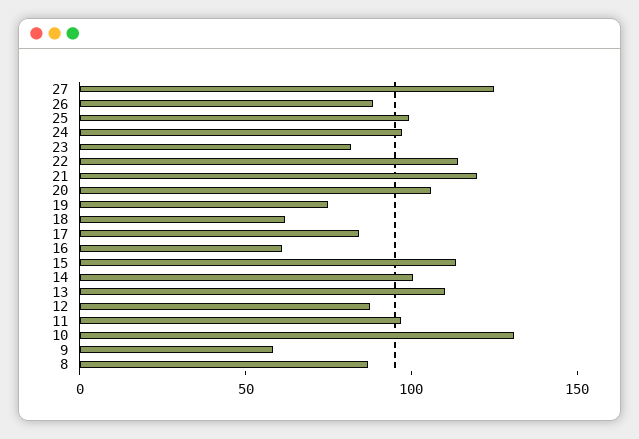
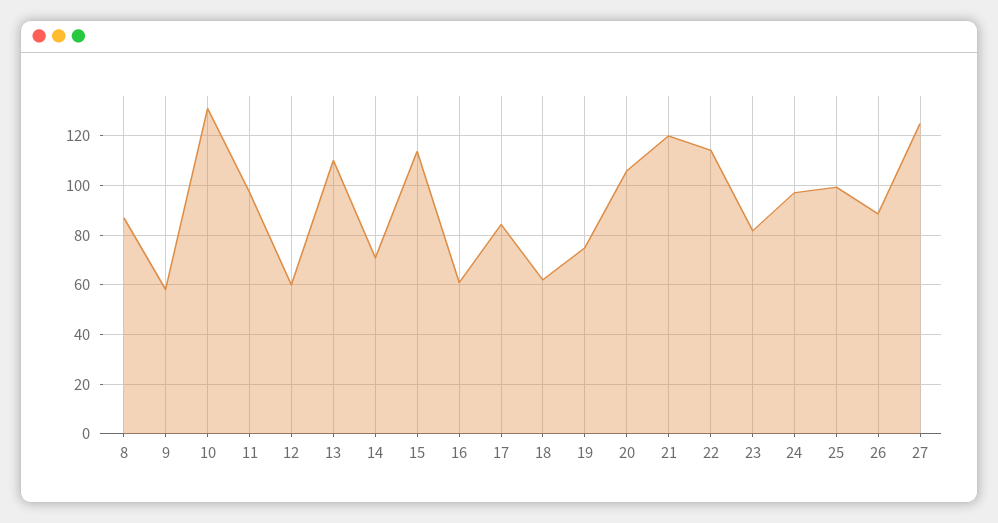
  {
    "27": 125,
    "26": 87.5,
    "25": 100,
    "24": 97.5,
    "23": 82.5,
    "22": 115,
    "21": 120,
    "20": 105,
    "19": 75,
    "18": 62.5,
    "17": 85,
    "16": 60,
    "15": 112.5,
-   "14": 100,
+   "14": 70,
    "13": 110,
-   "12": 90,
+   "12": 60,
    "11": 97.5,
    "10": 130,
    "9": 57.5,
    "8": 87.5
  }

